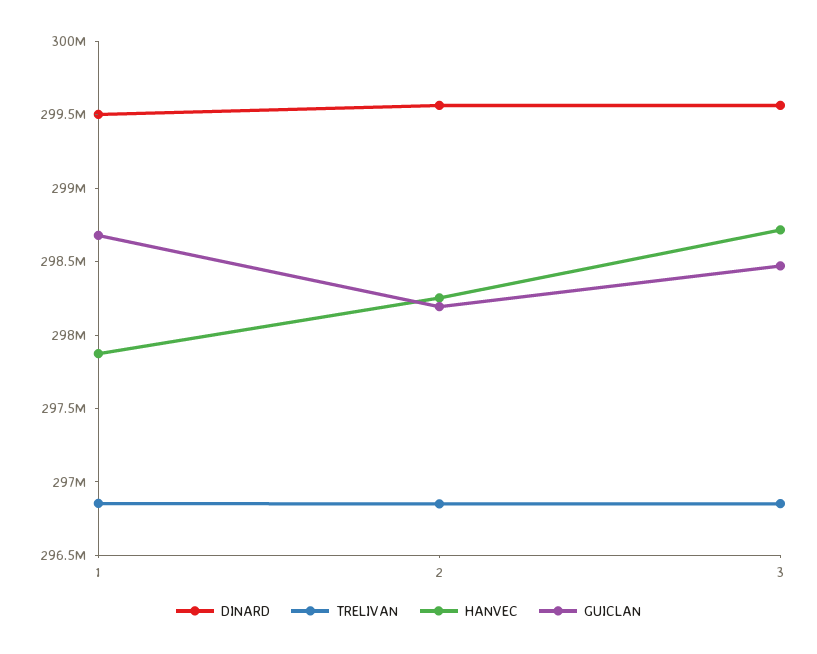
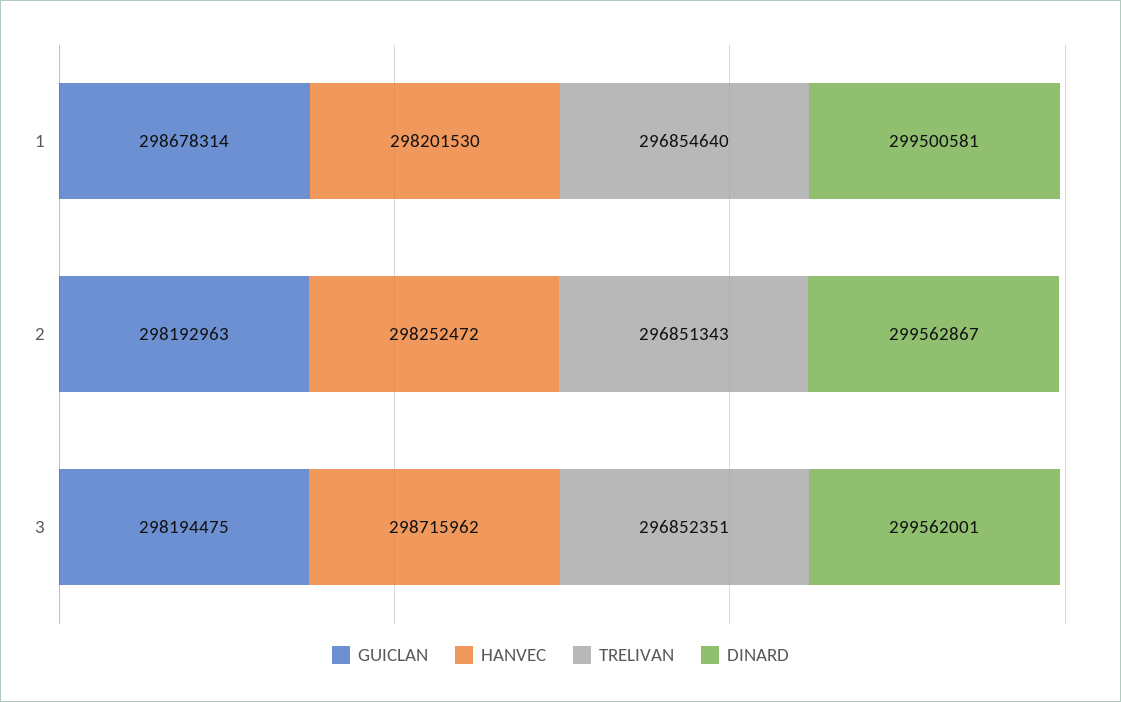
  {
    "DINARD": {
      "1": 299500581,
      "2": 299562867,
      "3": 299562001
    },
    "TRELIVAN": {
      "1": 296854640,
      "2": 296851343,
      "3": 296852351
    },
    "HANVEC": {
-     "1": 297900000,
+     "1": 298201530,
      "2": 298252472,
      "3": 298715962
    },
    "GUICLAN": {
      "1": 298678314,
      "2": 298192963,
-     "3": 298500000
+     "3": 298194475
    }
  }

